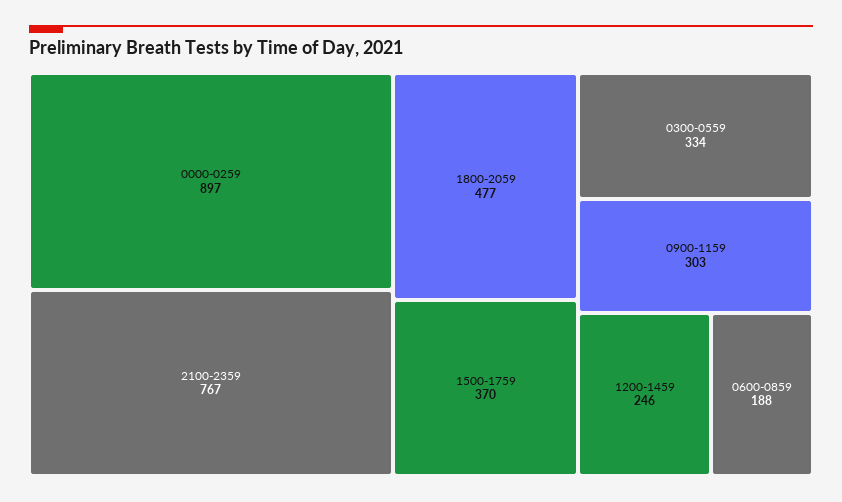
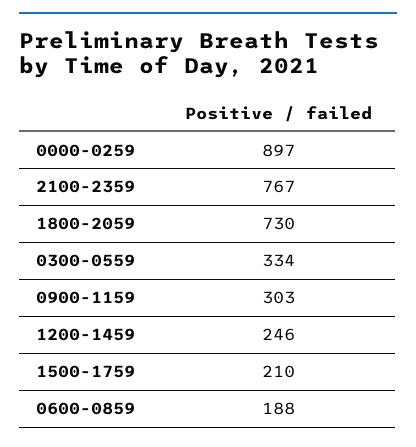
  {
    "0000-0259": 897,
    "2100-2359": 767,
-   "1800-2059": 477,
+   "1800-2059": 730,
-   "1500-1759": 370,
+   "1500-1759": 210,
    "0300-0559": 334,
    "0900-1159": 303,
    "1200-1459": 246,
    "0600-0859": 188
  }

